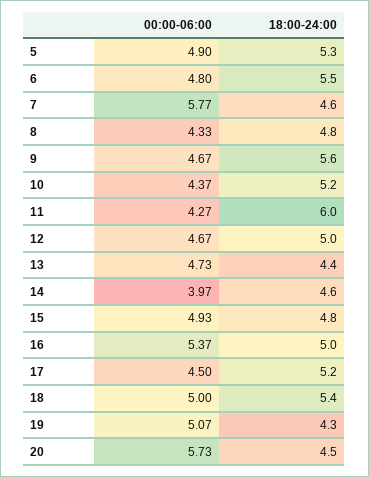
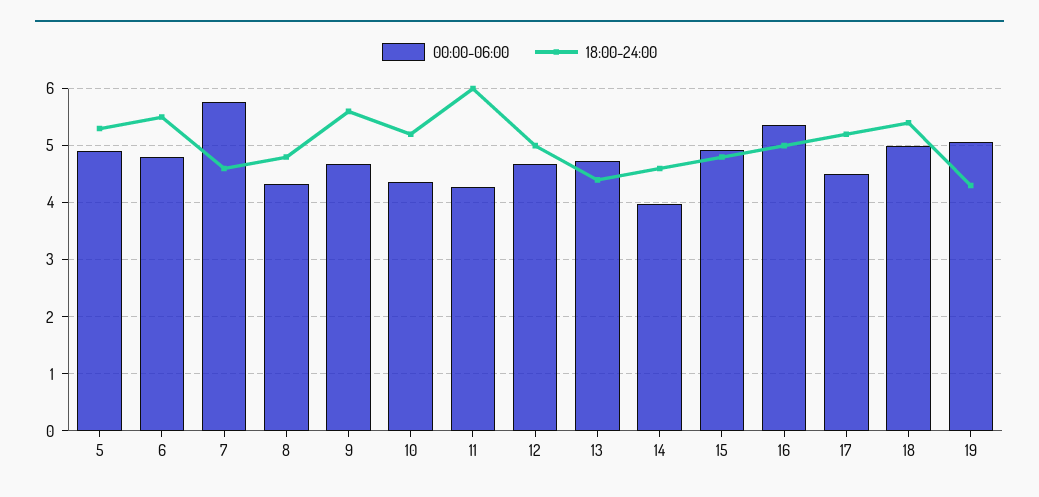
  {
    "00:00-06:00": {
      "5": 4.9,
      "6": 4.8,
      "7": 5.77,
      "8": 4.33,
      "9": 4.67,
      "10": 4.37,
      "11": 4.27,
      "12": 4.67,
      "13": 4.73,
      "14": 3.97,
      "15": 4.93,
      "16": 5.37,
      "17": 4.5,
      "18": 5,
-     "19": 5.07,
+     "19": 5.07
-     "20": 5.73
    },
    "18:00-24:00": {
      "5": 5.3,
      "6": 5.5,
      "7": 4.6,
      "8": 4.8,
      "9": 5.6,
      "10": 5.2,
      "11": 6,
      "12": 5,
      "13": 4.4,
      "14": 4.6,
      "15": 4.8,
      "16": 5,
      "17": 5.2,
      "18": 5.4,
-     "19": 4.3,
+     "19": 4.3
-     "20": 4.5
    }
  }

